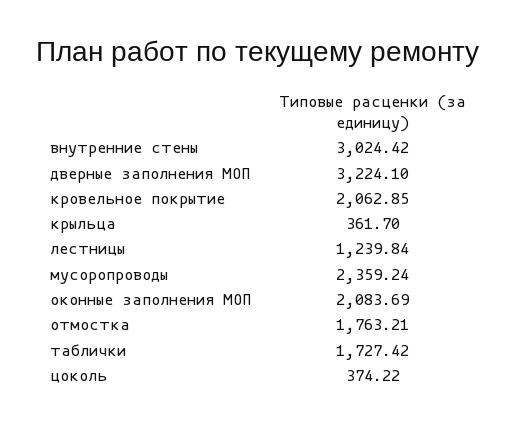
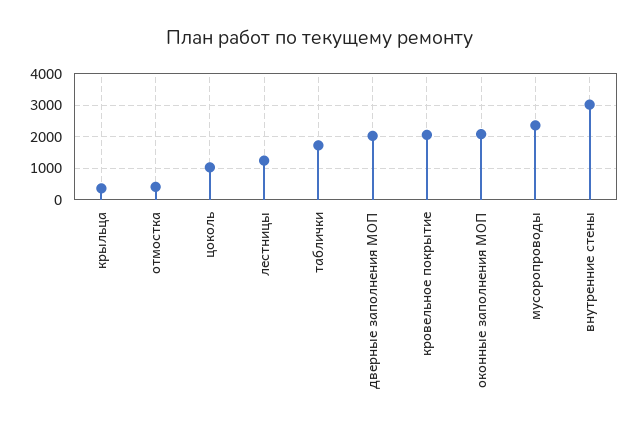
  {
    "внутренние стены": 3024.42,
-   "дверные заполнения МОП": 3224.1,
+   "дверные заполнения МОП": 2000,
    "кровельное покрытие": 2062.85,
    "крыльца": 361.7,
    "лестницы": 1239.84,
    "мусоропроводы": 2359.24,
    "оконные заполнения МОП": 2083.69,
-   "отмостка": 1763.21,
+   "отмостка": 400,
    "таблички": 1727.42,
-   "цоколь": 374.22
+   "цоколь": 1000
  }

